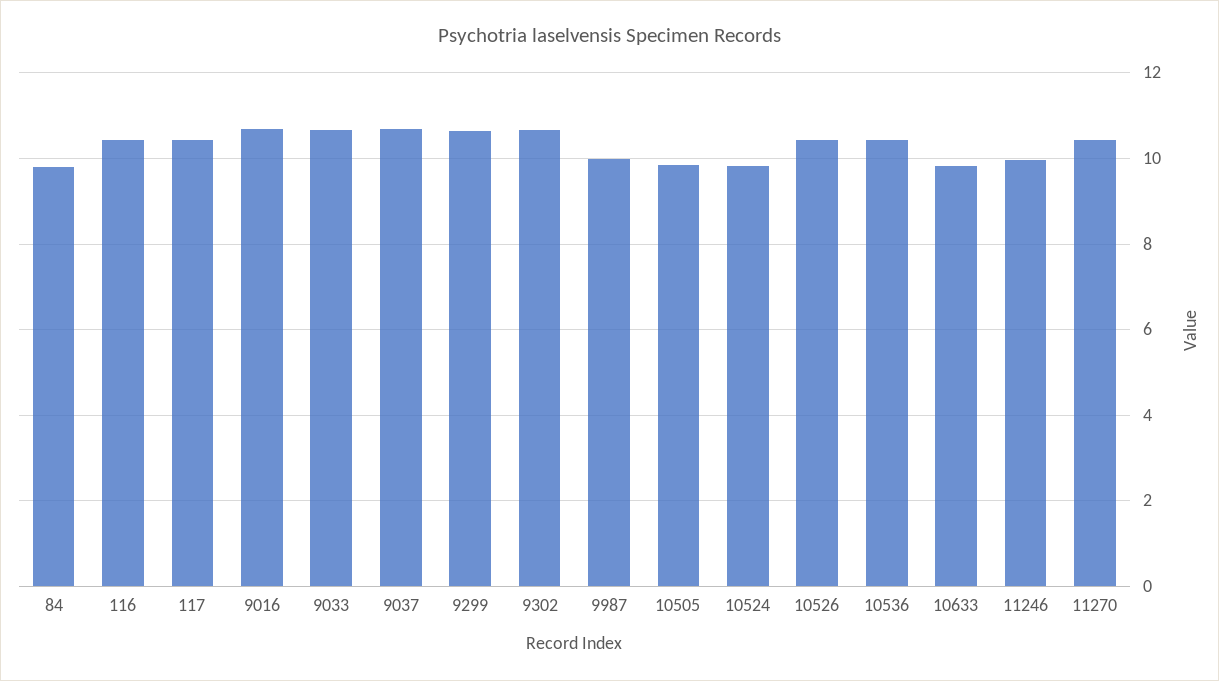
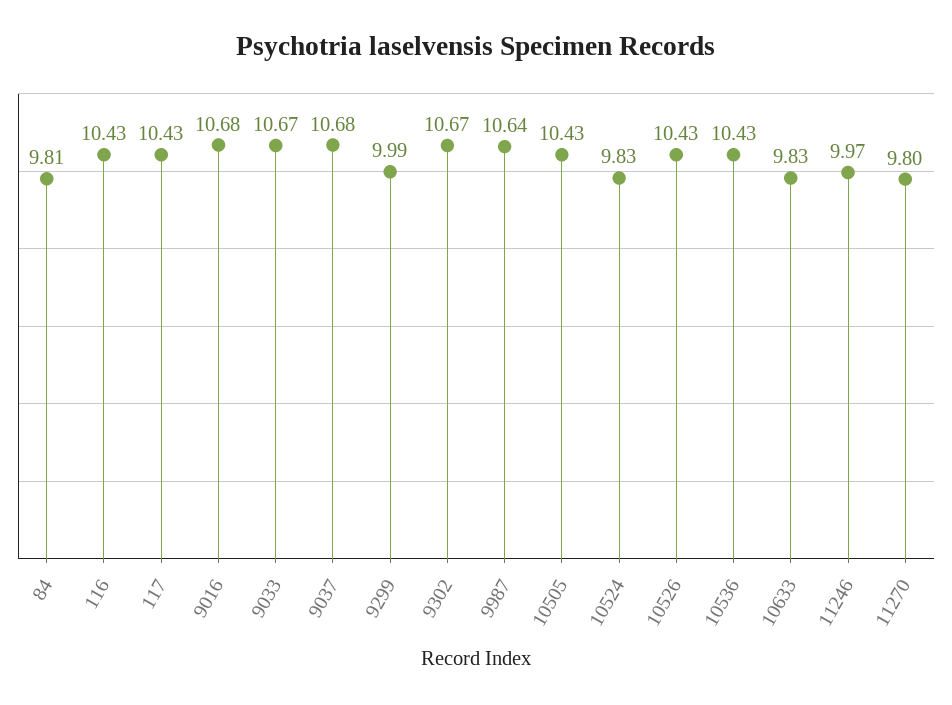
  {
    "84": 9.81,
    "116": 10.43,
    "117": 10.43,
    "9016": 10.68,
    "9033": 10.67,
    "9037": 10.68,
-   "9299": 10.6,
+   "9299": 9.99,
    "9302": 10.67,
-   "9987": 10,
+   "9987": 10.64,
-   "10505": 9.8,
+   "10505": 10.43,
    "10524": 9.83,
    "10526": 10.43,
    "10536": 10.43,
    "10633": 9.83,
    "11246": 9.97,
-   "11270": 10.4
+   "11270": 9.8
  }

